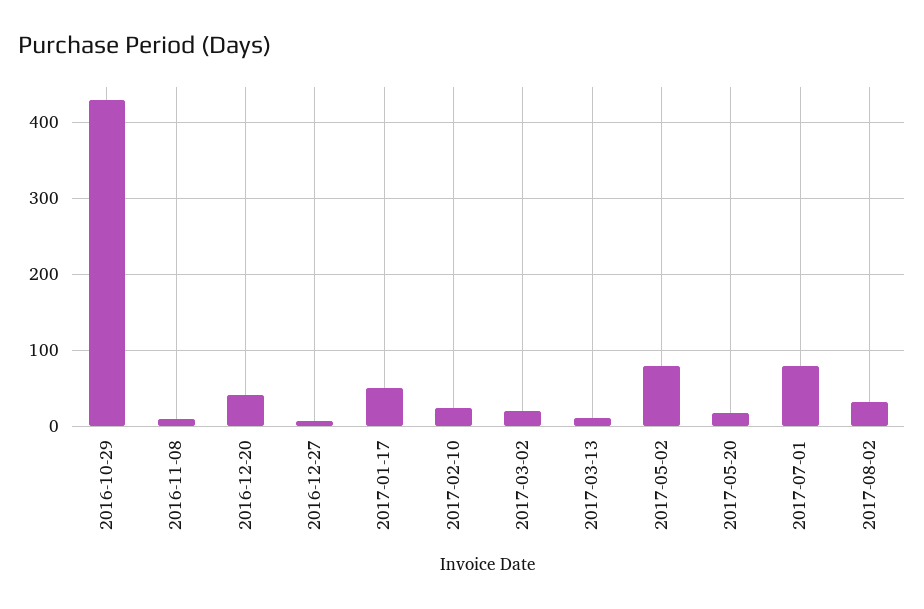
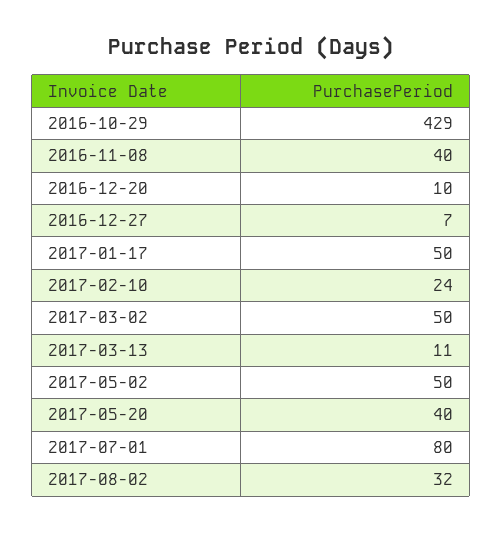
  {
    "2016-10-29": 429,
-   "2016-11-08": 10,
+   "2016-11-08": 40,
-   "2016-12-20": 40,
+   "2016-12-20": 10,
    "2016-12-27": 7,
    "2017-01-17": 50,
    "2017-02-10": 24,
-   "2017-03-02": 20,
+   "2017-03-02": 50,
    "2017-03-13": 11,
-   "2017-05-02": 80,
+   "2017-05-02": 50,
-   "2017-05-20": 20,
+   "2017-05-20": 40,
    "2017-07-01": 80,
    "2017-08-02": 32
  }

